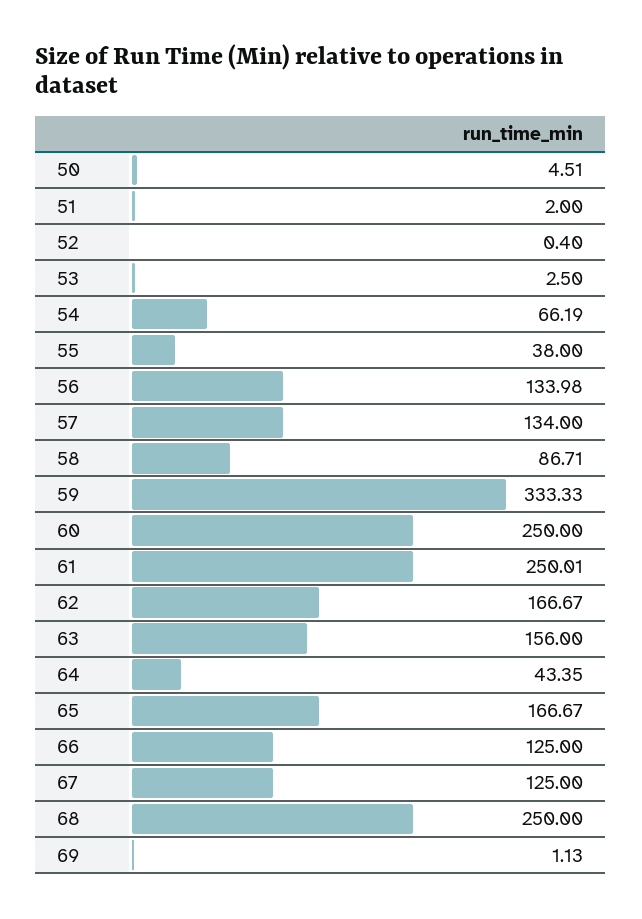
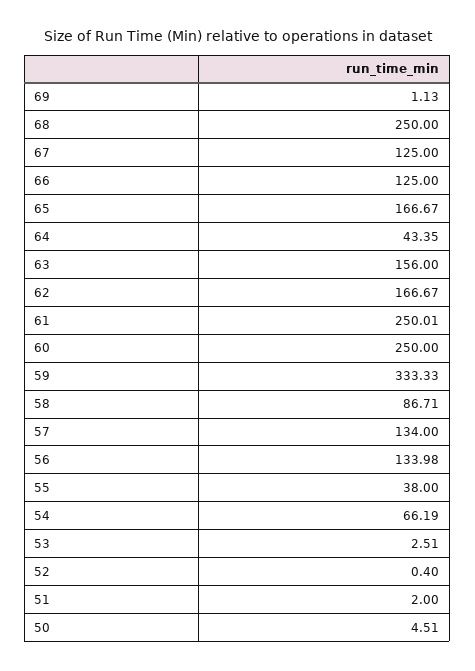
  {
    "50": 4.51,
    "51": 2,
    "52": 0.4,
-   "53": 2.5,
+   "53": 2.51,
    "54": 66.19,
    "55": 38,
    "56": 133.98,
    "57": 134,
    "58": 86.71,
    "59": 333.33,
    "60": 250,
    "61": 250.01,
    "62": 166.67,
    "63": 156,
    "64": 43.35,
    "65": 166.67,
    "66": 125,
    "67": 125,
    "68": 250,
    "69": 1.13
  }

